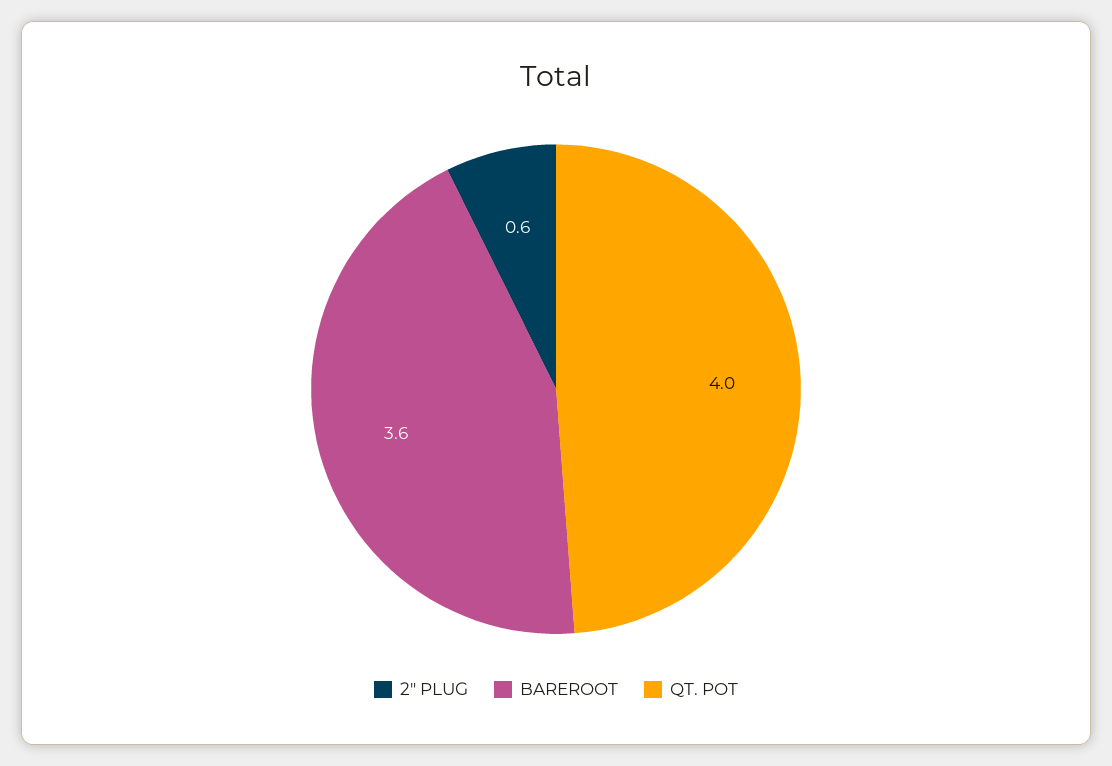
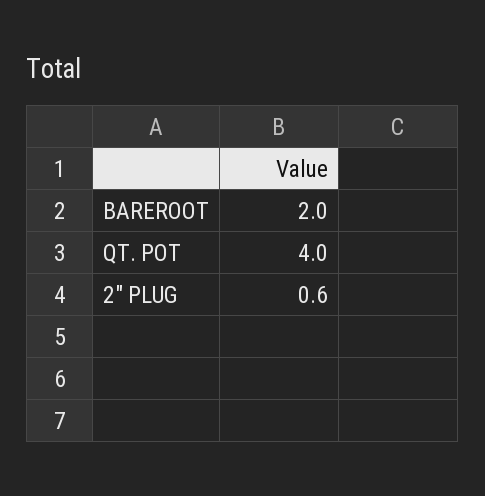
  {
    "2\" PLUG": 0.6,
-   "BAREROOT": 3.6,
+   "BAREROOT": 2,
    "QT. POT": 4
  }

